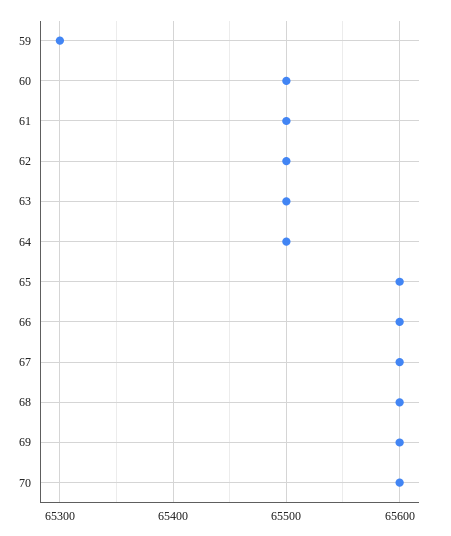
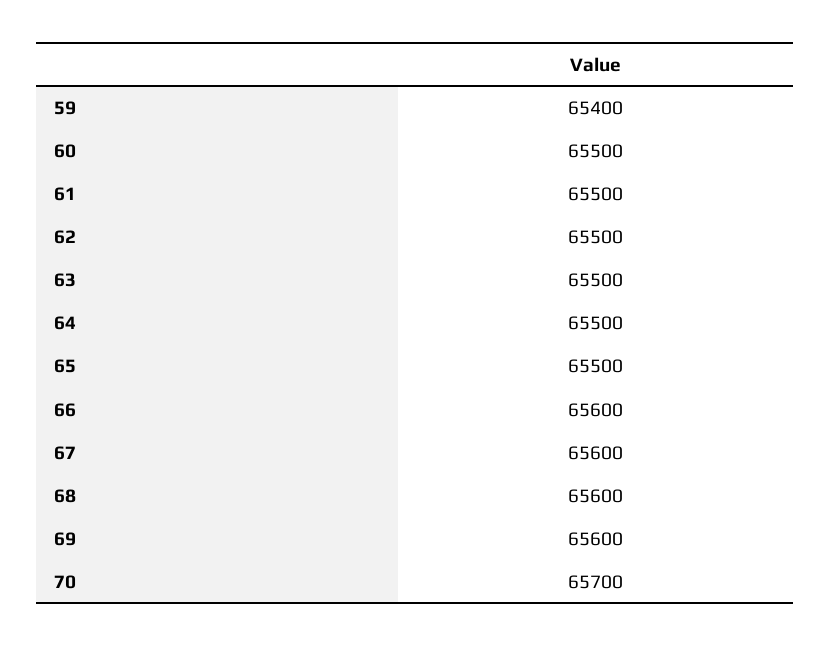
  {
-   "59": 65300,
+   "59": 65400,
    "60": 65500,
    "61": 65500,
    "62": 65500,
    "63": 65500,
    "64": 65500,
-   "65": 65600,
+   "65": 65500,
    "66": 65600,
    "67": 65600,
    "68": 65600,
    "69": 65600,
-   "70": 65600
+   "70": 65700
  }

